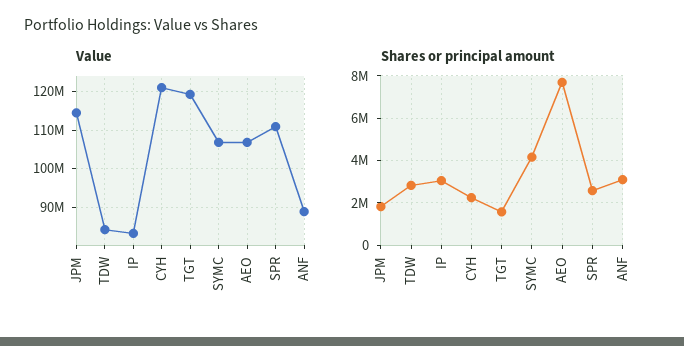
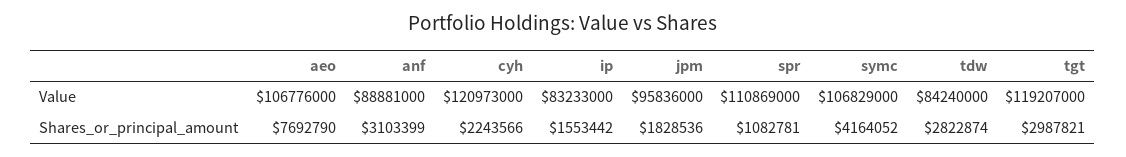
  {
    "Value": {
-     "JPM": 114000000,
+     "JPM": 95836000,
      "TDW": 84240000,
      "IP": 83233000,
      "CYH": 120973000,
      "TGT": 119207000,
      "SYMC": 106829000,
      "AEO": 106776000,
      "SPR": 110869000,
      "ANF": 88881000
    },
    "Shares or principal amount": {
      "JPM": 1828536,
      "TDW": 2822874,
-     "IP": 3000000,
+     "IP": 1553442,
      "CYH": 2243566,
-     "TGT": 1500000,
+     "TGT": 2987821,
      "SYMC": 4164052,
      "AEO": 7692790,
-     "SPR": 2500000,
+     "SPR": 1082781,
      "ANF": 3103399
    }
  }

